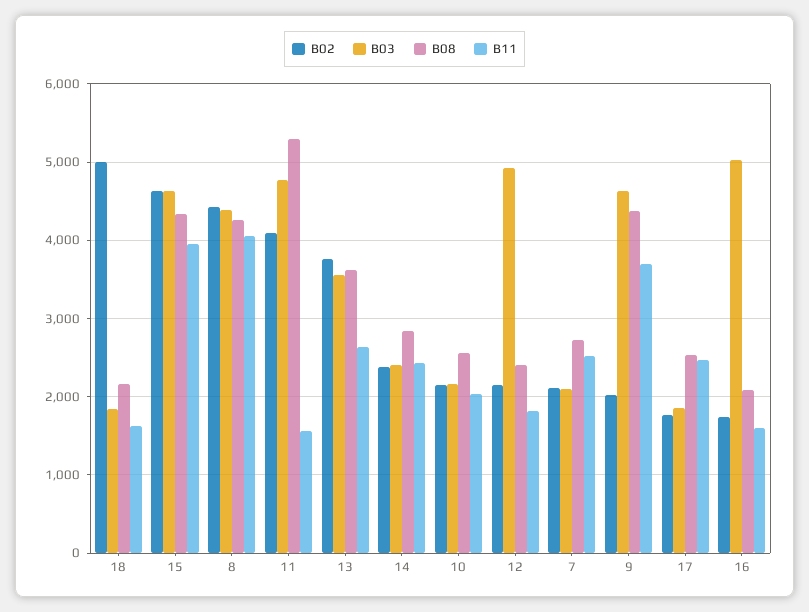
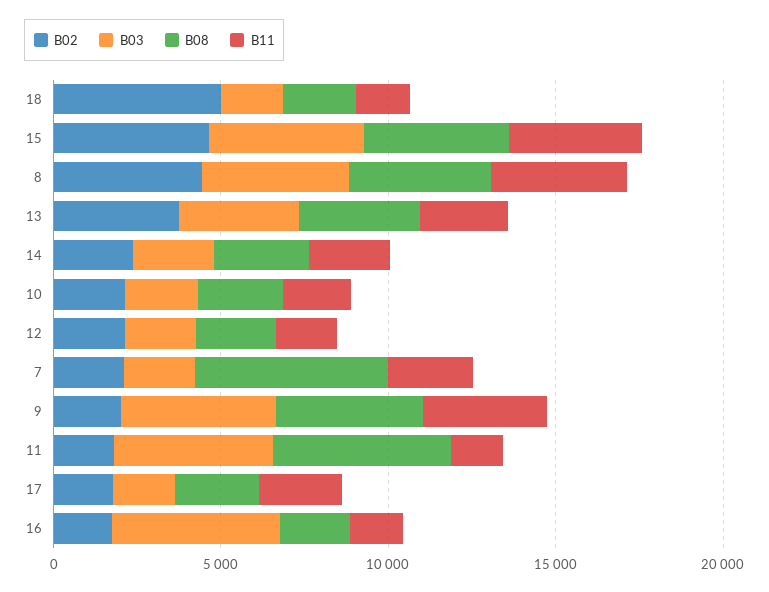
  {
    "B02": {
      "18": 5000,
      "15": 4600,
      "8": 4400,
-     "11": 4100,
+     "11": 2000,
      "13": 3800,
      "14": 2400,
      "10": 2100,
      "12": 2100,
      "7": 2100,
      "9": 2000,
      "17": 1800,
      "16": 1700
    },
    "B03": {
      "18": 1800,
      "15": 4600,
      "8": 4400,
      "11": 4800,
      "13": 3600,
      "14": 2400,
      "10": 2200,
-     "12": 4900,
+     "12": 2000,
      "7": 2100,
      "9": 4600,
      "17": 1900,
      "16": 5000
    },
    "B08": {
      "18": 2200,
      "15": 4300,
      "8": 4300,
      "11": 5300,
      "13": 3600,
      "14": 2800,
      "10": 2600,
      "12": 2400,
-     "7": 2700,
+     "7": 6000,
      "9": 4400,
      "17": 2500,
      "16": 2100
    },
    "B11": {
      "18": 1600,
      "15": 4000,
      "8": 4100,
      "11": 1600,
      "13": 2600,
      "14": 2400,
      "10": 2000,
      "12": 1800,
      "7": 2500,
      "9": 3700,
      "17": 2500,
      "16": 1600
    }
  }

